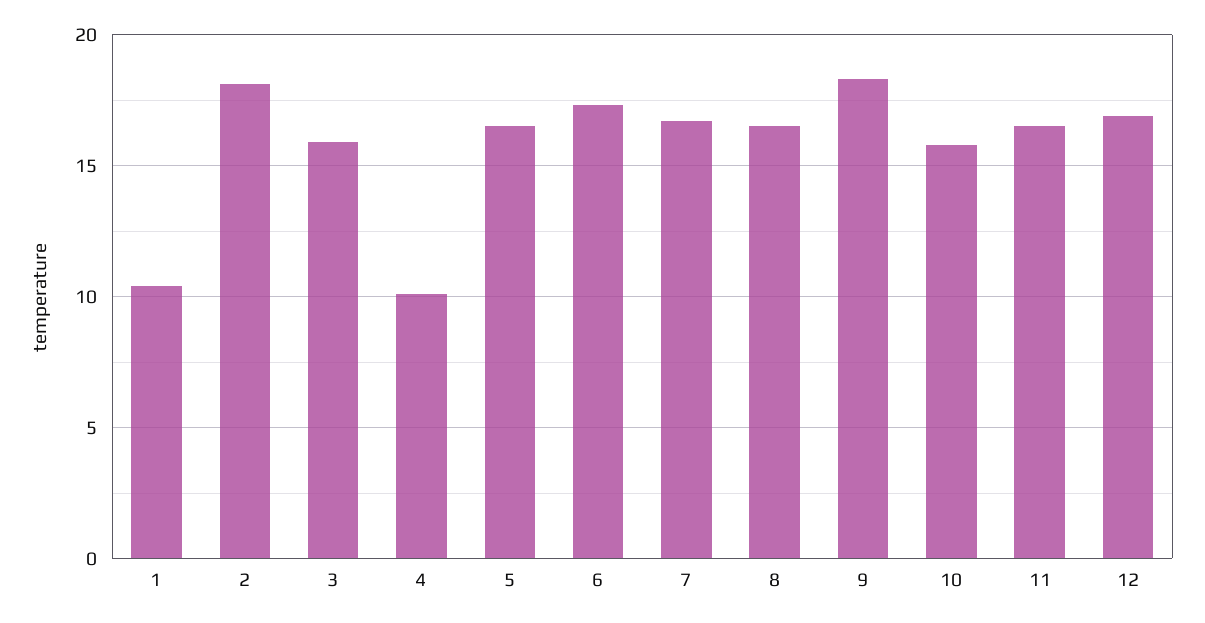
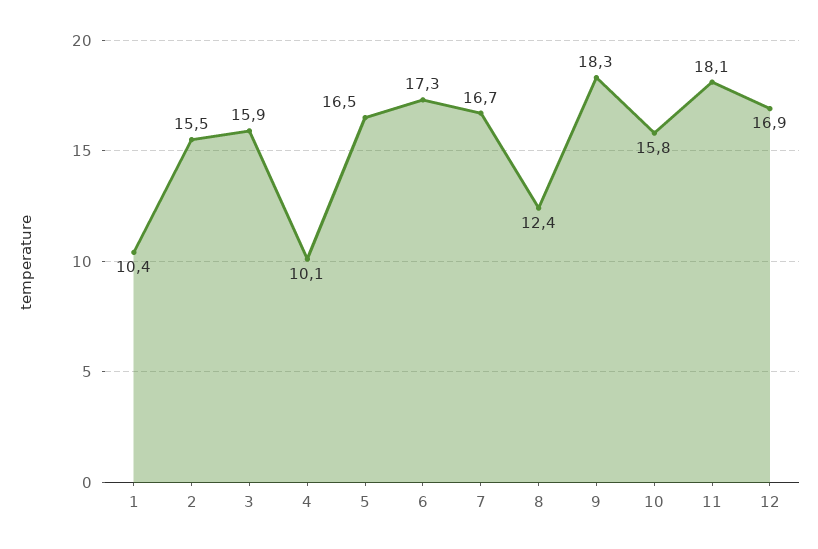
  {
    "1": 10.4,
-   "2": 18,
+   "2": 15.5,
    "3": 15.9,
    "4": 10.1,
    "5": 16.5,
    "6": 17.3,
    "7": 16.7,
-   "8": 16.5,
+   "8": 12.4,
    "9": 18.3,
    "10": 15.8,
-   "11": 16.5,
+   "11": 18.1,
    "12": 16.9
  }

